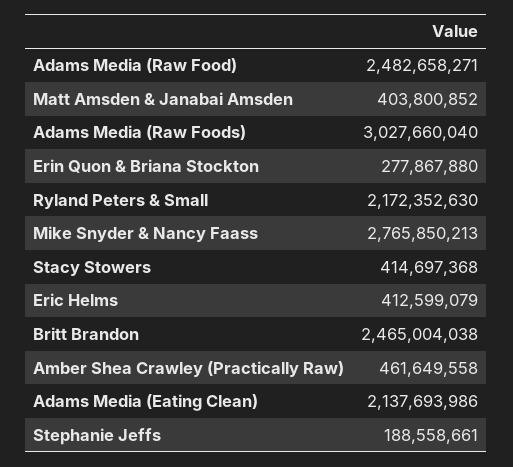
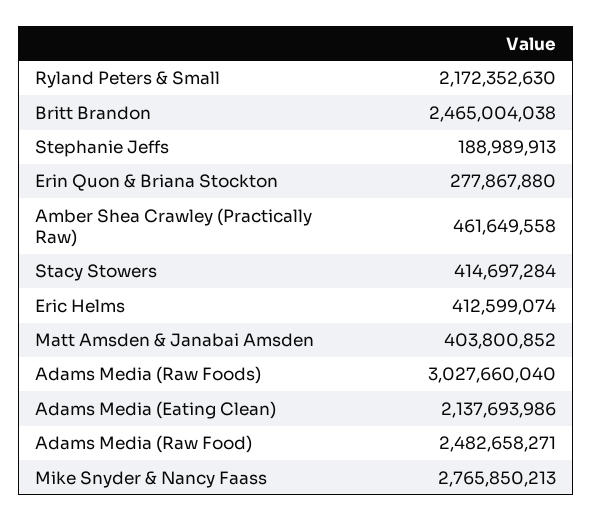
  {
    "Adams Media (Raw Food)": 2482658271,
    "Matt Amsden & Janabai Amsden": 403800852,
    "Adams Media (Raw Foods)": 3027660040,
    "Erin Quon & Briana Stockton": 277867880,
    "Ryland Peters & Small": 2172352630,
    "Mike Snyder & Nancy Faass": 2765850213,
-   "Stacy Stowers": 414697368,
+   "Stacy Stowers": 414697284,
-   "Eric Helms": 412599079,
+   "Eric Helms": 412599074,
    "Britt Brandon": 2465004038,
    "Amber Shea Crawley (Practically Raw)": 461649558,
    "Adams Media (Eating Clean)": 2137693986,
-   "Stephanie Jeffs": 188558661
+   "Stephanie Jeffs": 188989913
  }

